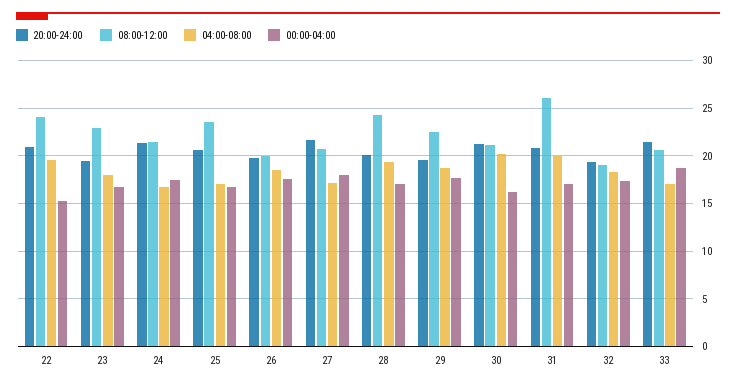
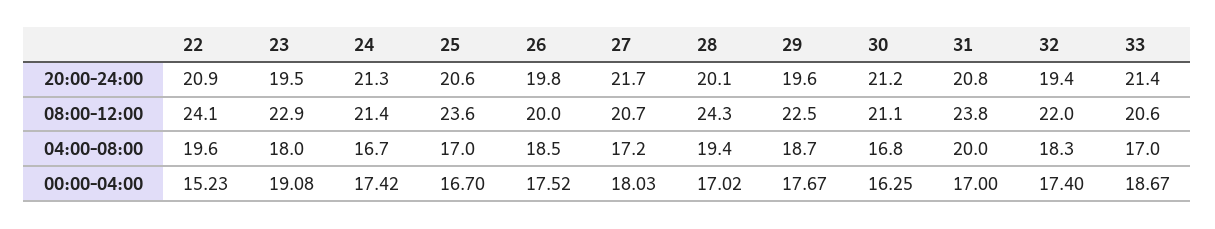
  {
    "20:00-24:00": {
      "22": 20.9,
      "23": 19.5,
      "24": 21.3,
      "25": 20.6,
      "26": 19.8,
      "27": 21.7,
      "28": 20.1,
      "29": 19.6,
      "30": 21.2,
      "31": 20.8,
      "32": 19.4,
      "33": 21.4
    },
    "08:00-12:00": {
      "22": 24.1,
      "23": 22.9,
      "24": 21.4,
      "25": 23.6,
      "26": 20,
      "27": 20.7,
      "28": 24.3,
      "29": 22.5,
      "30": 21.1,
-     "31": 26,
+     "31": 23.8,
-     "32": 19,
+     "32": 22,
      "33": 20.6
    },
    "04:00-08:00": {
      "22": 19.6,
      "23": 18,
      "24": 16.7,
      "25": 17,
      "26": 18.5,
      "27": 17.2,
      "28": 19.4,
      "29": 18.7,
-     "30": 20,
+     "30": 16.8,
      "31": 20,
      "32": 18.3,
      "33": 17
    },
    "00:00-04:00": {
      "22": 15.23,
-     "23": 17,
+     "23": 19.08,
      "24": 17.42,
      "25": 16.7,
      "26": 17.52,
      "27": 18.03,
      "28": 17.02,
      "29": 17.67,
      "30": 16.25,
      "31": 17,
      "32": 17.4,
      "33": 18.67
    }
  }

